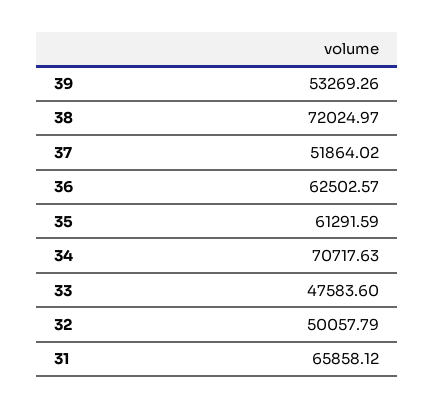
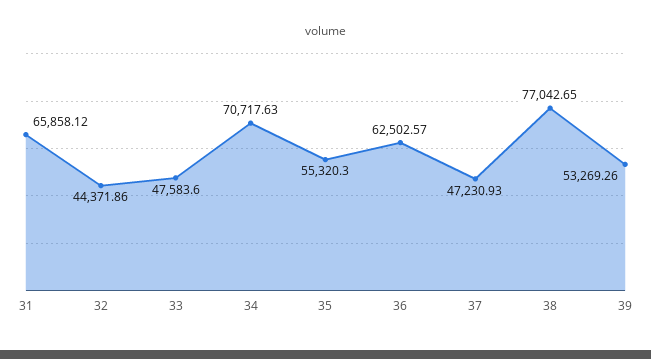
  {
    "39": 53269.26,
-   "38": 72024.97,
+   "38": 77042.65,
-   "37": 51864.02,
+   "37": 47230.93,
    "36": 62502.57,
-   "35": 61291.59,
+   "35": 55320.3,
    "34": 70717.63,
    "33": 47583.6,
-   "32": 50057.79,
+   "32": 44371.86,
    "31": 65858.12
  }

